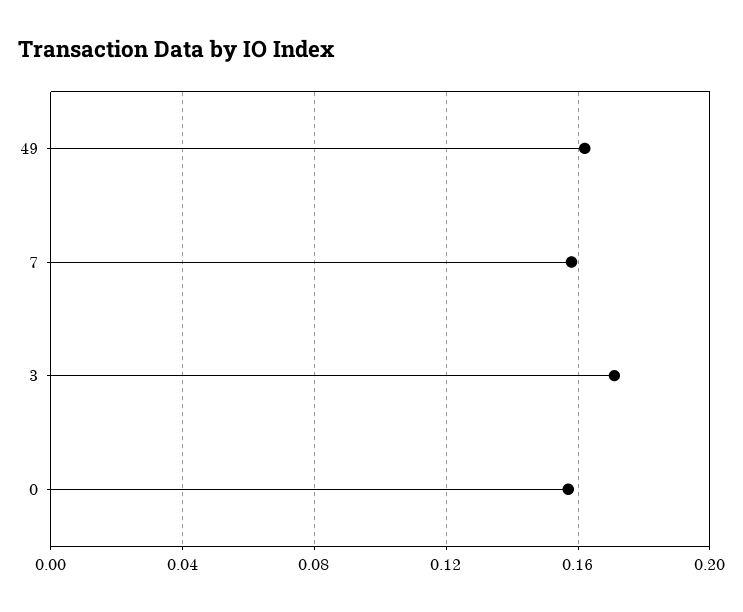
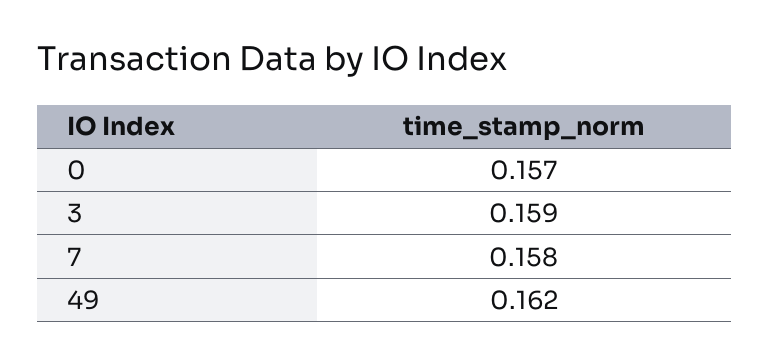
  {
    "49": 0.162,
    "7": 0.158,
-   "3": 0.17,
+   "3": 0.159,
    "0": 0.157
  }

